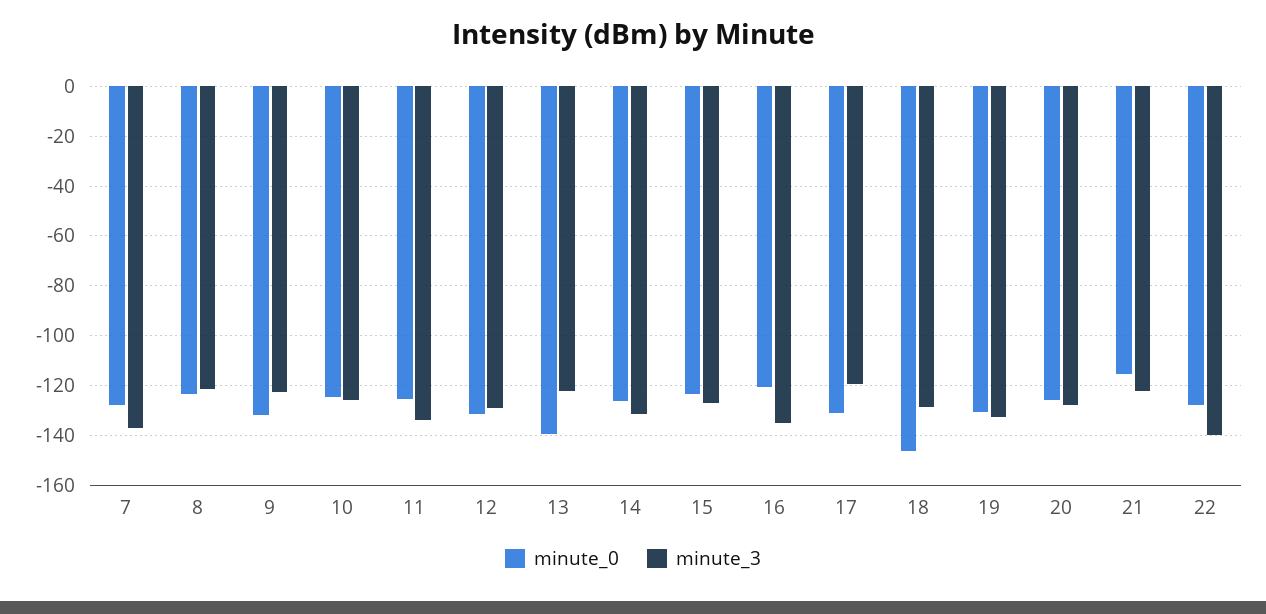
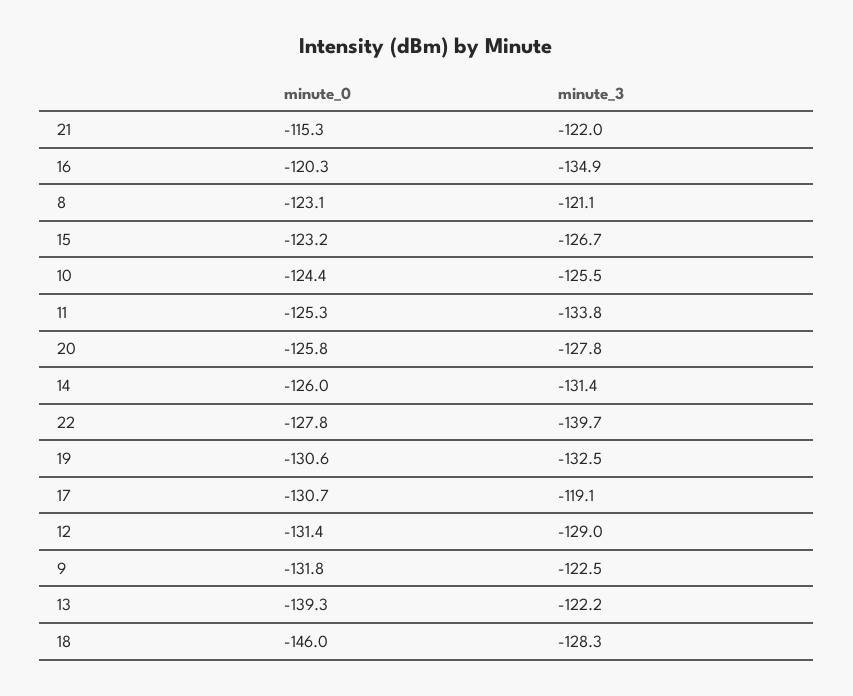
  {
    "minute_0": {
-     "7": -127.5,
      "8": -123.1,
      "9": -131.8,
      "10": -124.4,
      "11": -125.3,
      "12": -131.4,
      "13": -139.3,
      "14": -126,
      "15": -123.2,
      "16": -120.3,
      "17": -130.7,
      "18": -146,
      "19": -130.6,
      "20": -125.8,
      "21": -115.3,
      "22": -127.8
    },
    "minute_3": {
-     "7": -137.5,
      "8": -121.1,
      "9": -122.5,
      "10": -125.5,
      "11": -133.8,
      "12": -129,
      "13": -122.2,
      "14": -131.4,
      "15": -126.7,
      "16": -134.9,
      "17": -119.1,
      "18": -128.3,
      "19": -132.5,
      "20": -127.8,
      "21": -122,
      "22": -139.7
    }
  }

